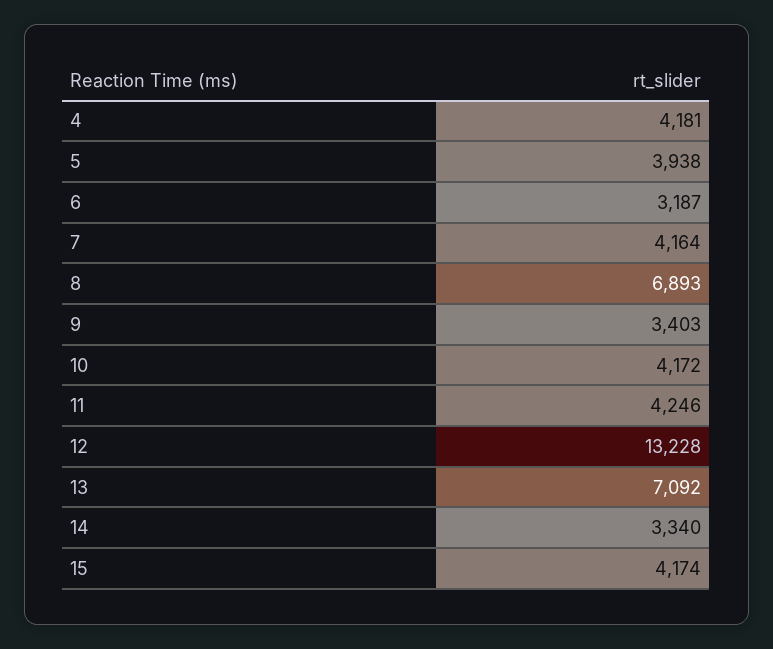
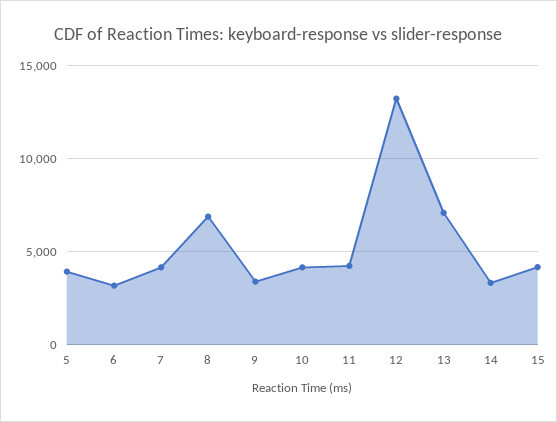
  {
-   "4": 4181,
    "5": 3938,
    "6": 3187,
    "7": 4164,
    "8": 6893,
    "9": 3403,
    "10": 4172,
    "11": 4246,
    "12": 13228,
    "13": 7092,
    "14": 3340,
    "15": 4174
  }

